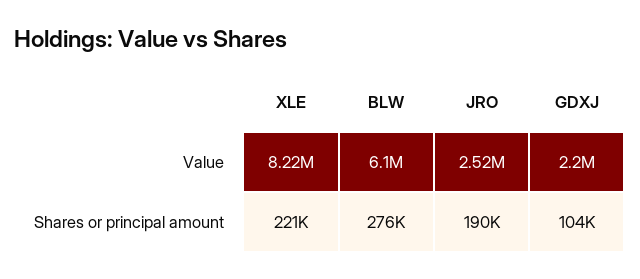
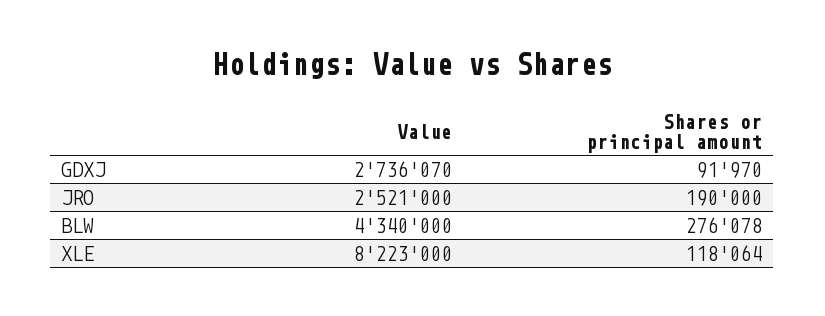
  {
    "XLE": {
      "Value": 8223000,
-     "Shares or principal amount": 221000
+     "Shares or principal amount": 118064
    },
    "BLW": {
-     "Value": 6100000,
+     "Value": 4340000,
      "Shares or principal amount": 276078
    },
    "JRO": {
      "Value": 2521000,
      "Shares or principal amount": 190000
    },
    "GDXJ": {
-     "Value": 2200000,
+     "Value": 2736070,
-     "Shares or principal amount": 104000
+     "Shares or principal amount": 91970
    }
  }

